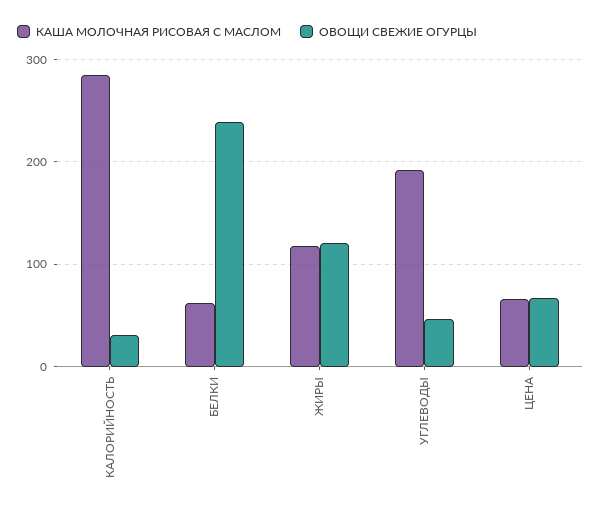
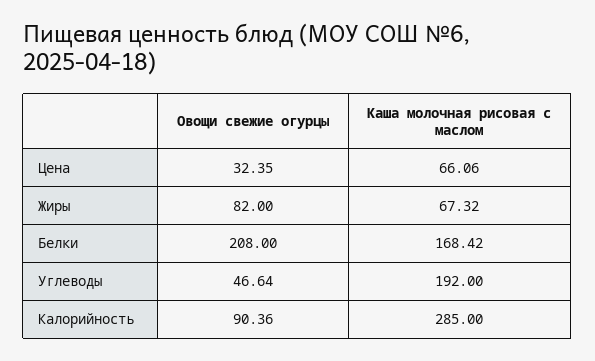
  {
    "КАША МОЛОЧНАЯ РИСОВАЯ С МАСЛОМ": {
      "КАЛОРИЙНОСТЬ": 285,
-     "БЕЛКИ": 60,
+     "БЕЛКИ": 168.42,
-     "ЖИРЫ": 120,
+     "ЖИРЫ": 67.32,
      "УГЛЕВОДЫ": 192,
      "ЦЕНА": 66.06
    },
    "ОВОЩИ СВЕЖИЕ ОГУРЦЫ": {
-     "КАЛОРИЙНОСТЬ": 30,
+     "КАЛОРИЙНОСТЬ": 90.36,
-     "БЕЛКИ": 240,
+     "БЕЛКИ": 208,
-     "ЖИРЫ": 120,
+     "ЖИРЫ": 82,
      "УГЛЕВОДЫ": 46.64,
-     "ЦЕНА": 70
+     "ЦЕНА": 32.35
    }
  }

